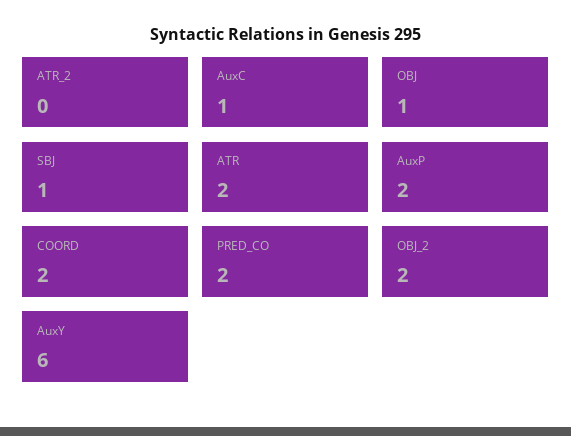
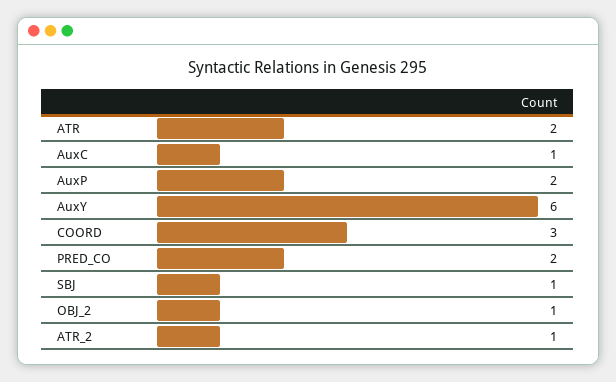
  {
-   "ATR_2": 0,
+   "ATR_2": 1,
    "AuxC": 1,
-   "OBJ": 1,
    "SBJ": 1,
    "ATR": 2,
    "AuxP": 2,
-   "COORD": 2,
+   "COORD": 3,
    "PRED_CO": 2,
-   "OBJ_2": 2,
+   "OBJ_2": 1,
    "AuxY": 6
  }

